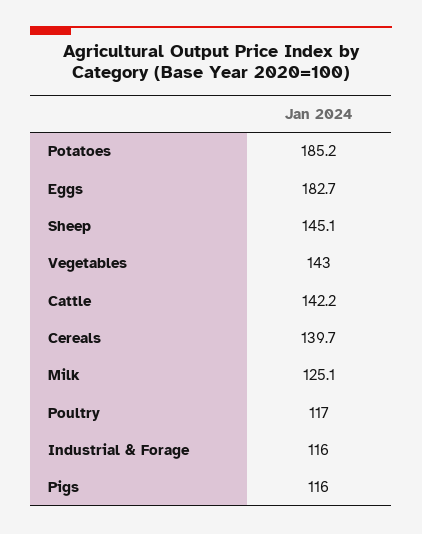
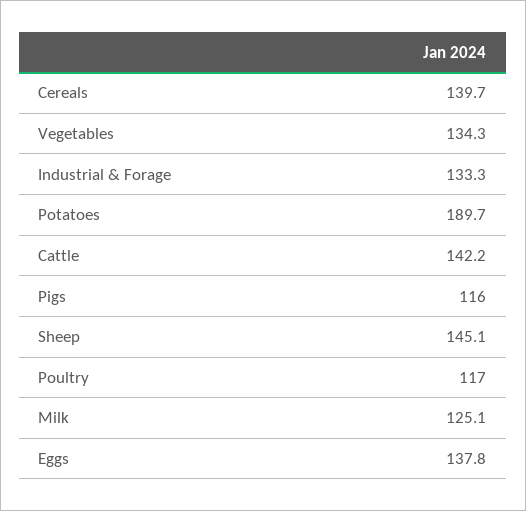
  {
-   "Potatoes": 185.2,
+   "Potatoes": 189.7,
-   "Eggs": 182.7,
+   "Eggs": 137.8,
    "Sheep": 145.1,
-   "Vegetables": 143,
+   "Vegetables": 134.3,
    "Cattle": 142.2,
    "Cereals": 139.7,
    "Milk": 125.1,
    "Poultry": 117,
-   "Industrial & Forage": 116,
+   "Industrial & Forage": 133.3,
    "Pigs": 116
  }

